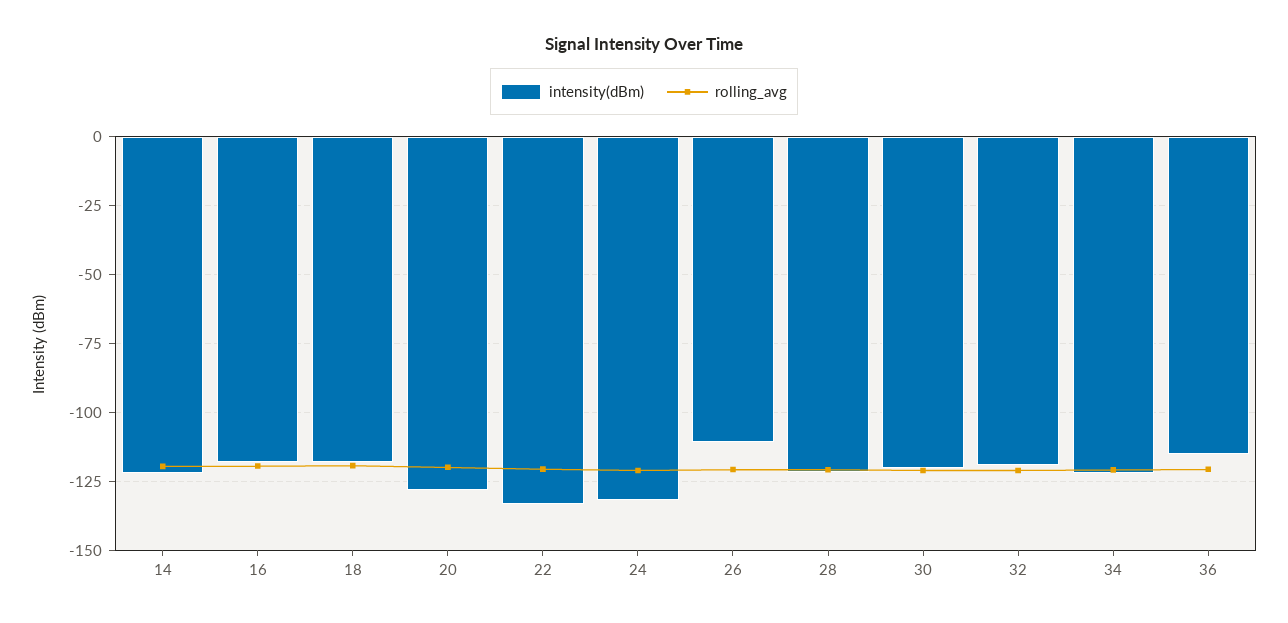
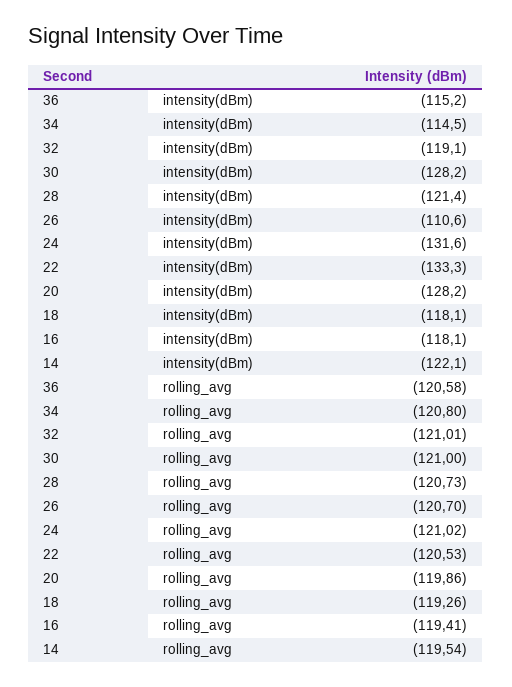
  {
    "intensity(dBm)": {
      "14": -122.1,
      "16": -118.1,
      "18": -118.1,
      "20": -128.2,
      "22": -133.3,
      "24": -131.6,
      "26": -110.6,
      "28": -121.4,
-     "30": -120,
+     "30": -128.2,
      "32": -119.1,
-     "34": -122.5,
+     "34": -114.5,
      "36": -115.2
    },
    "rolling_avg": {
      "14": -119.54,
      "16": -119.41,
      "18": -119.26,
      "20": -119.86,
      "22": -120.53,
      "24": -121.02,
      "26": -120.7,
      "28": -120.73,
      "30": -121,
      "32": -121.01,
      "34": -120.8,
      "36": -120.58
    }
  }

